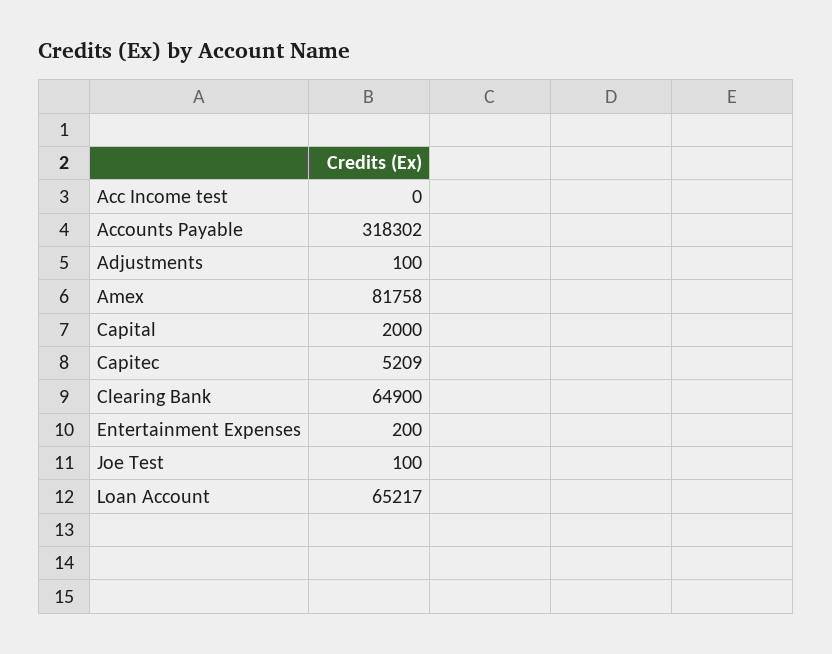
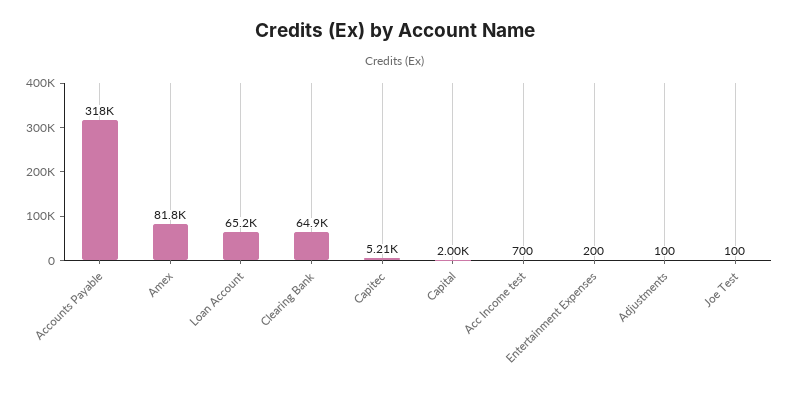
  {
-   "Acc Income test": 0,
+   "Acc Income test": 700,
    "Accounts Payable": 318302,
    "Adjustments": 100,
    "Amex": 81758,
    "Capital": 2000,
    "Capitec": 5209,
    "Clearing Bank": 64900,
    "Entertainment Expenses": 200,
    "Joe Test": 100,
    "Loan Account": 65217
  }

